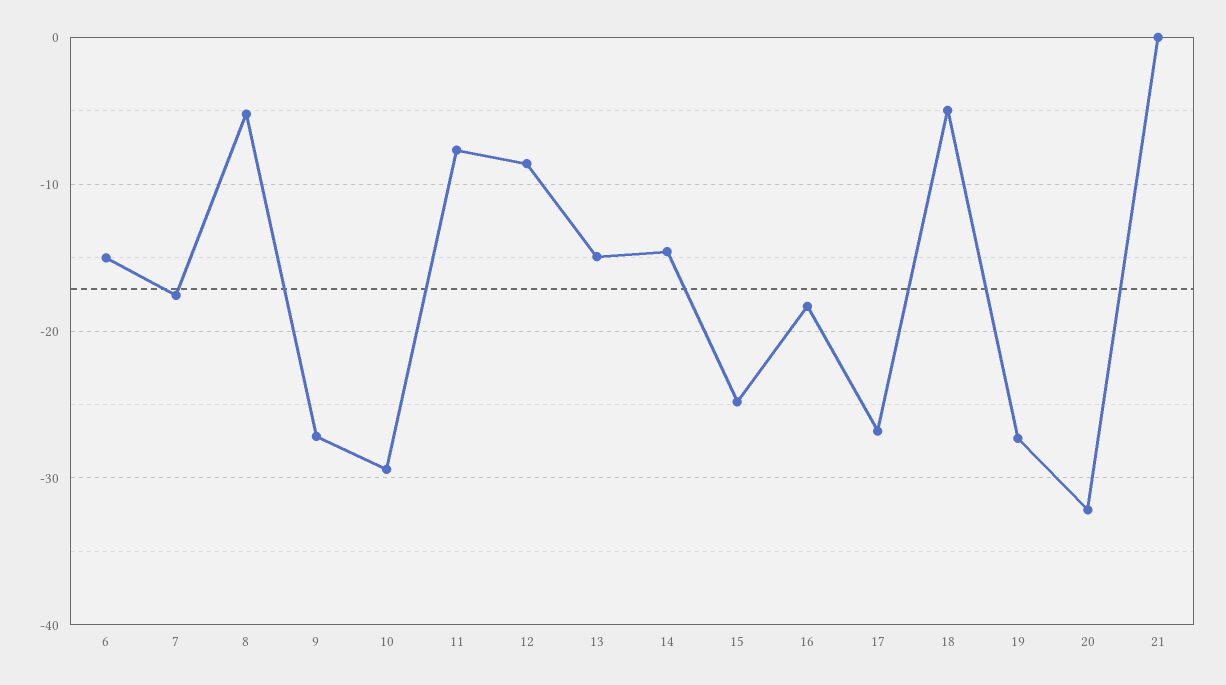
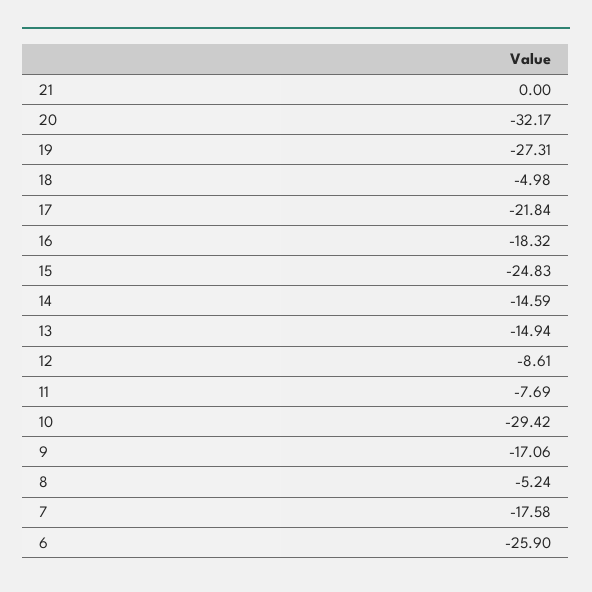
  {
-   "6": -15,
+   "6": -25.9,
    "7": -17.58,
    "8": -5.24,
-   "9": -27,
+   "9": -17.06,
    "10": -29.42,
    "11": -7.69,
    "12": -8.61,
    "13": -14.94,
    "14": -14.59,
    "15": -24.83,
    "16": -18.32,
-   "17": -27,
+   "17": -21.84,
    "18": -4.98,
    "19": -27.31,
    "20": -32.17,
    "21": 0
  }

